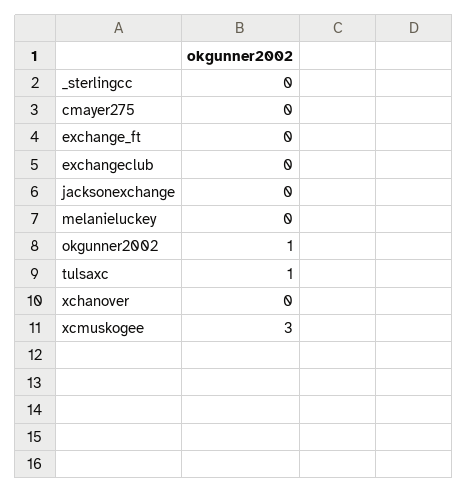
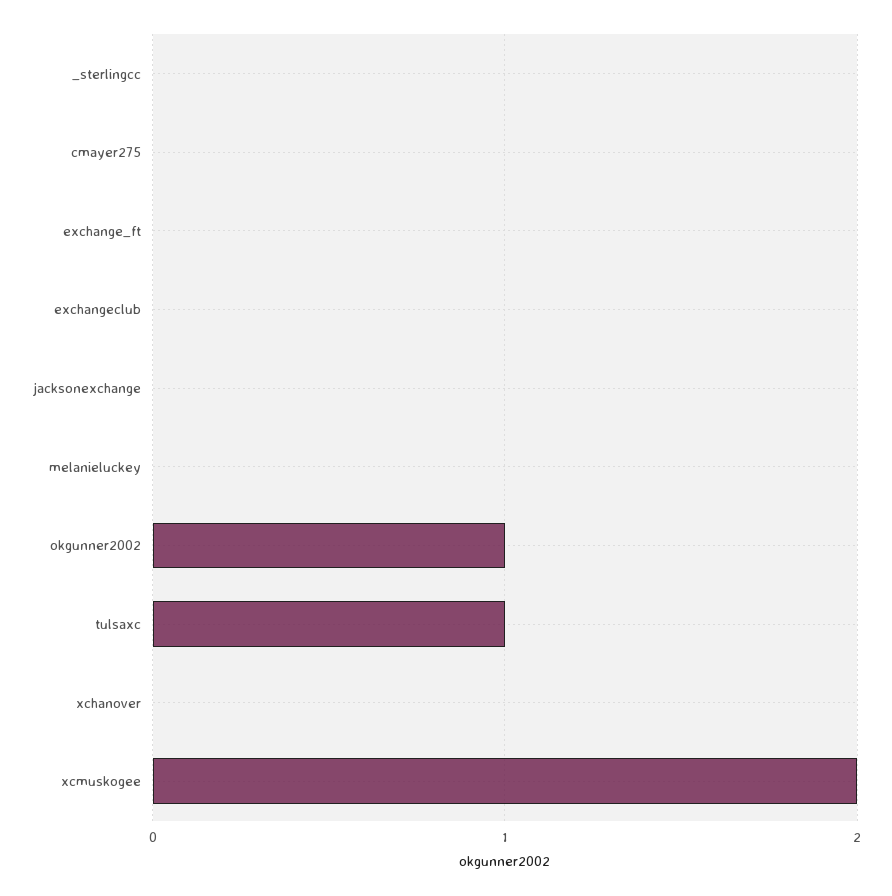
  {
    "_sterlingcc": 0,
    "cmayer275": 0,
    "exchange_ft": 0,
    "exchangeclub": 0,
    "jacksonexchange": 0,
    "melanieluckey": 0,
    "okgunner2002": 1,
    "tulsaxc": 1,
    "xchanover": 0,
-   "xcmuskogee": 3
+   "xcmuskogee": 2
  }

